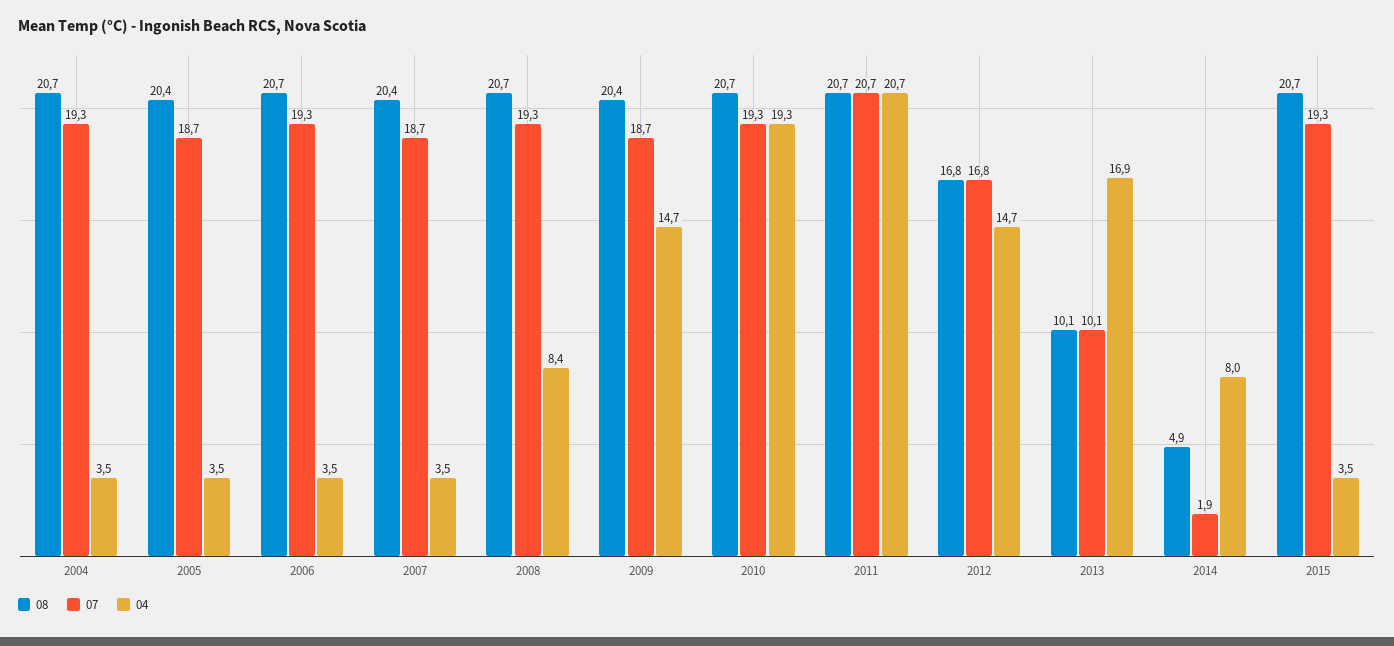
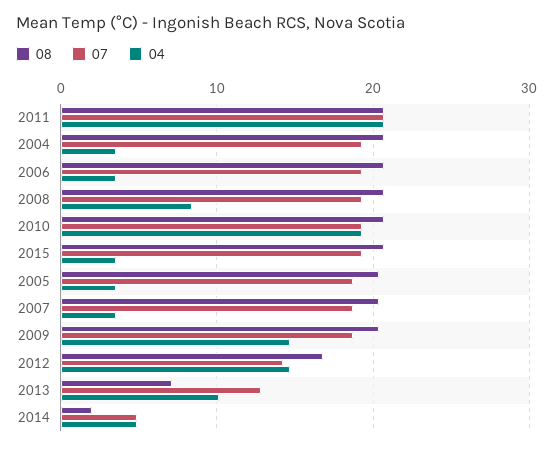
  {
    "08": {
      "2004": 20.7,
      "2005": 20.4,
      "2006": 20.7,
      "2007": 20.4,
      "2008": 20.7,
      "2009": 20.4,
      "2010": 20.7,
      "2011": 20.7,
      "2012": 16.8,
-     "2013": 10.1,
+     "2013": 7,
-     "2014": 4.9,
+     "2014": 2,
      "2015": 20.7
    },
    "07": {
      "2004": 19.3,
      "2005": 18.7,
      "2006": 19.3,
      "2007": 18.7,
      "2008": 19.3,
      "2009": 18.7,
      "2010": 19.3,
      "2011": 20.7,
-     "2012": 16.8,
+     "2012": 14,
-     "2013": 10.1,
+     "2013": 13,
-     "2014": 1.9,
+     "2014": 5,
      "2015": 19.3
    },
    "04": {
      "2004": 3.5,
      "2005": 3.5,
      "2006": 3.5,
      "2007": 3.5,
      "2008": 8.4,
      "2009": 14.7,
      "2010": 19.3,
      "2011": 20.7,
      "2012": 14.7,
-     "2013": 16.9,
+     "2013": 10,
-     "2014": 8,
+     "2014": 5,
      "2015": 3.5
    }
  }

